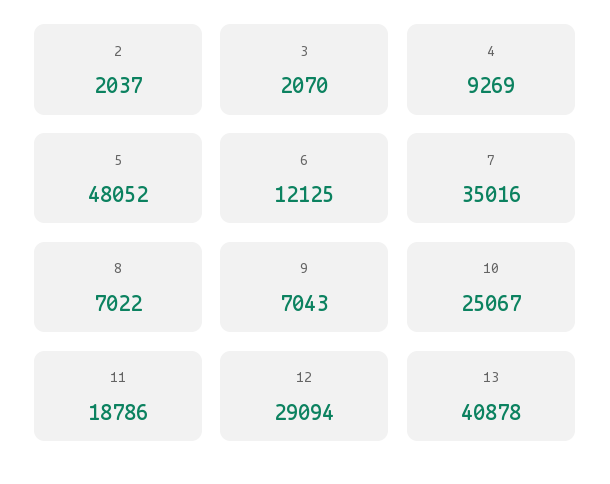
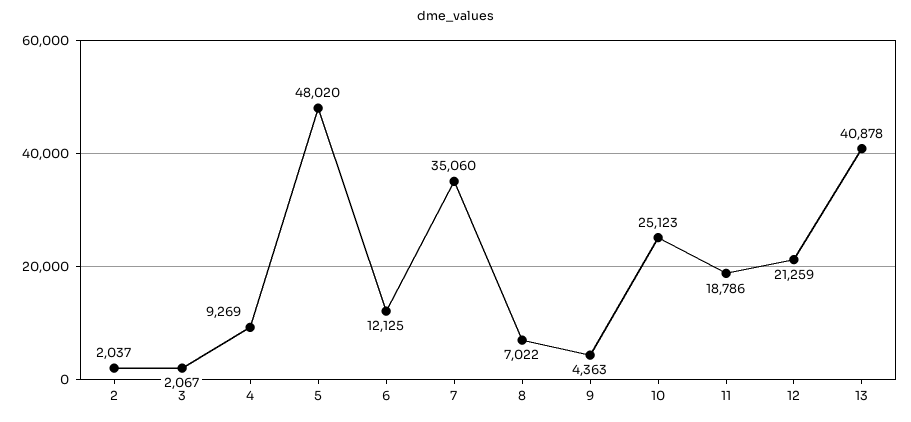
  {
    "2": 2037,
-   "3": 2070,
+   "3": 2067,
    "4": 9269,
-   "5": 48052,
+   "5": 48020,
    "6": 12125,
-   "7": 35016,
+   "7": 35060,
    "8": 7022,
-   "9": 7043,
+   "9": 4363,
-   "10": 25067,
+   "10": 25123,
    "11": 18786,
-   "12": 29094,
+   "12": 21259,
    "13": 40878
  }

